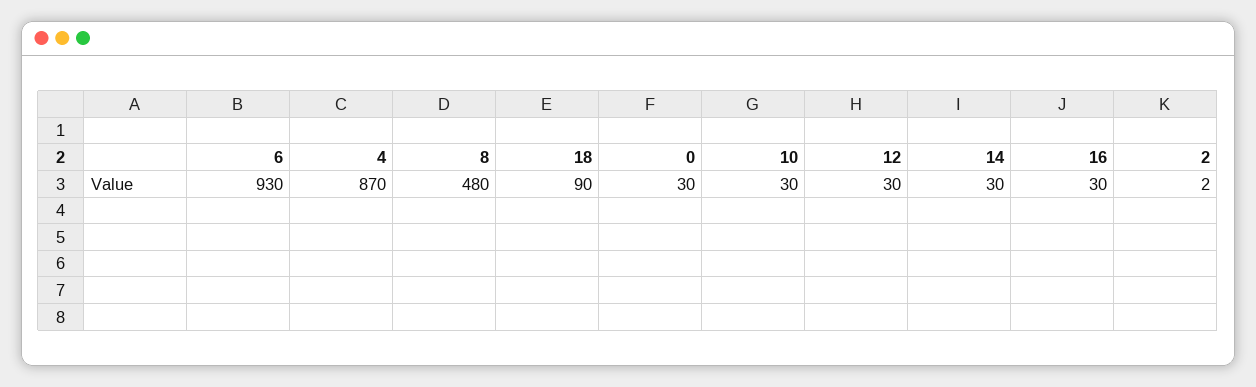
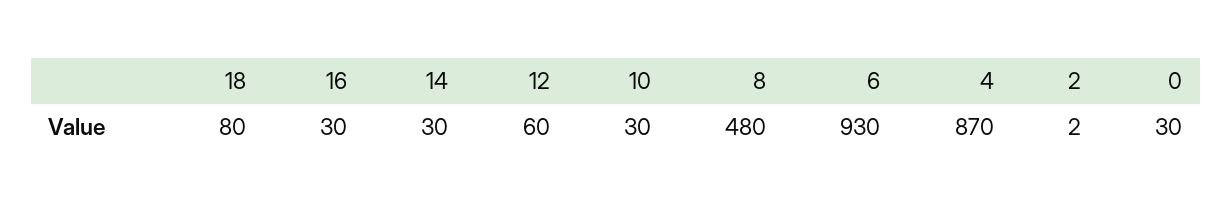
  {
    "6": 930,
    "4": 870,
    "8": 480,
-   "18": 90,
+   "18": 80,
    "0": 30,
    "10": 30,
-   "12": 30,
+   "12": 60,
    "14": 30,
    "16": 30,
    "2": 2
  }

